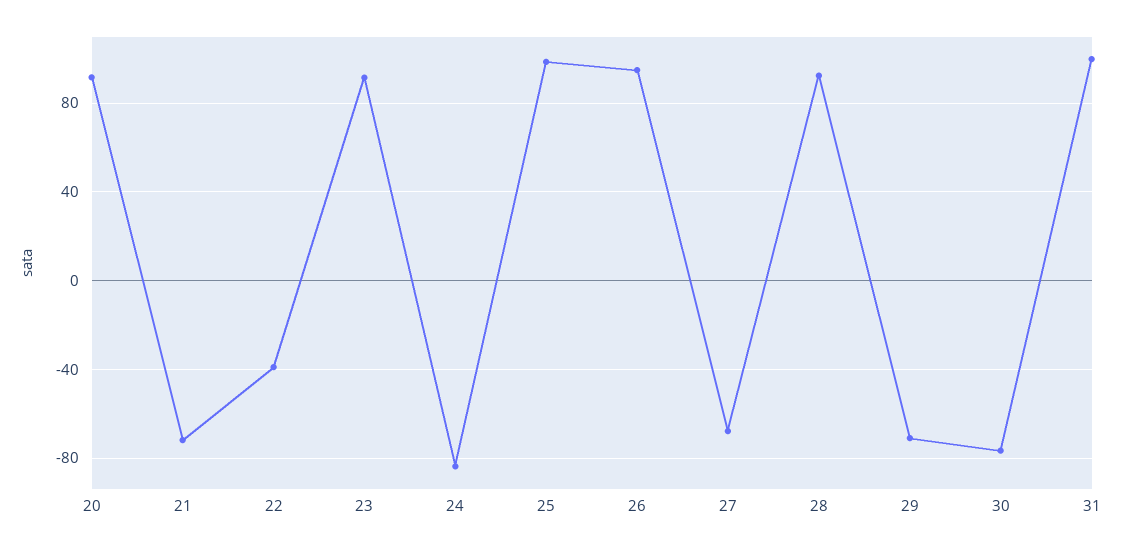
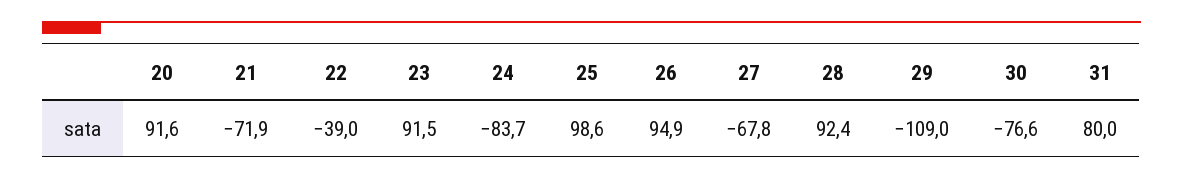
  {
    "20": 91.6,
    "21": -71.9,
    "22": -39,
    "23": 91.5,
    "24": -83.7,
    "25": 98.6,
    "26": 94.9,
    "27": -67.8,
    "28": 92.4,
-   "29": -70,
+   "29": -109,
    "30": -76.6,
-   "31": 100
+   "31": 80
  }

